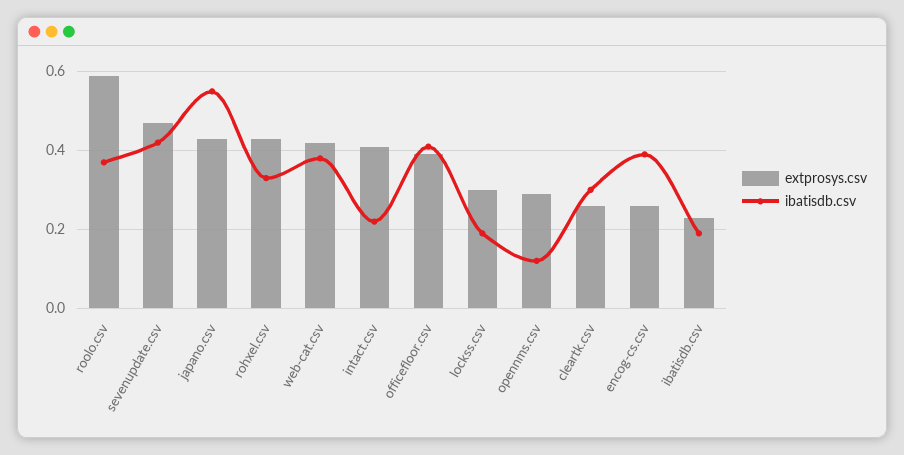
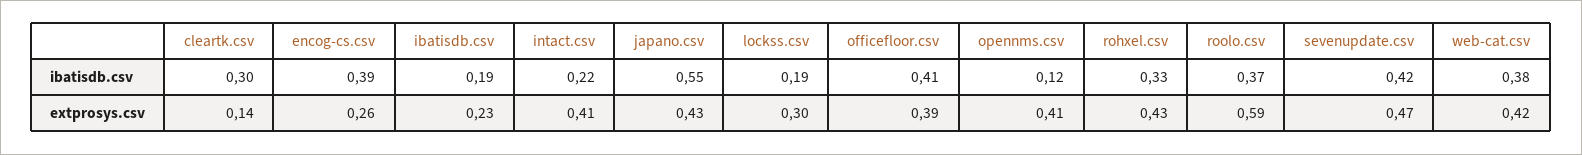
  {
    "extprosys.csv": {
      "roolo.csv": 0.59,
      "sevenupdate.csv": 0.47,
      "japano.csv": 0.43,
      "rohxel.csv": 0.43,
      "web-cat.csv": 0.42,
      "intact.csv": 0.41,
      "officefloor.csv": 0.39,
      "lockss.csv": 0.3,
-     "opennms.csv": 0.3,
+     "opennms.csv": 0.41,
-     "cleartk.csv": 0.25,
+     "cleartk.csv": 0.14,
      "encog-cs.csv": 0.26,
      "ibatisdb.csv": 0.23
    },
    "ibatisdb.csv": {
      "roolo.csv": 0.37,
      "sevenupdate.csv": 0.42,
      "japano.csv": 0.55,
      "rohxel.csv": 0.33,
      "web-cat.csv": 0.38,
      "intact.csv": 0.22,
      "officefloor.csv": 0.41,
      "lockss.csv": 0.19,
      "opennms.csv": 0.12,
      "cleartk.csv": 0.3,
      "encog-cs.csv": 0.39,
      "ibatisdb.csv": 0.19
    }
  }

